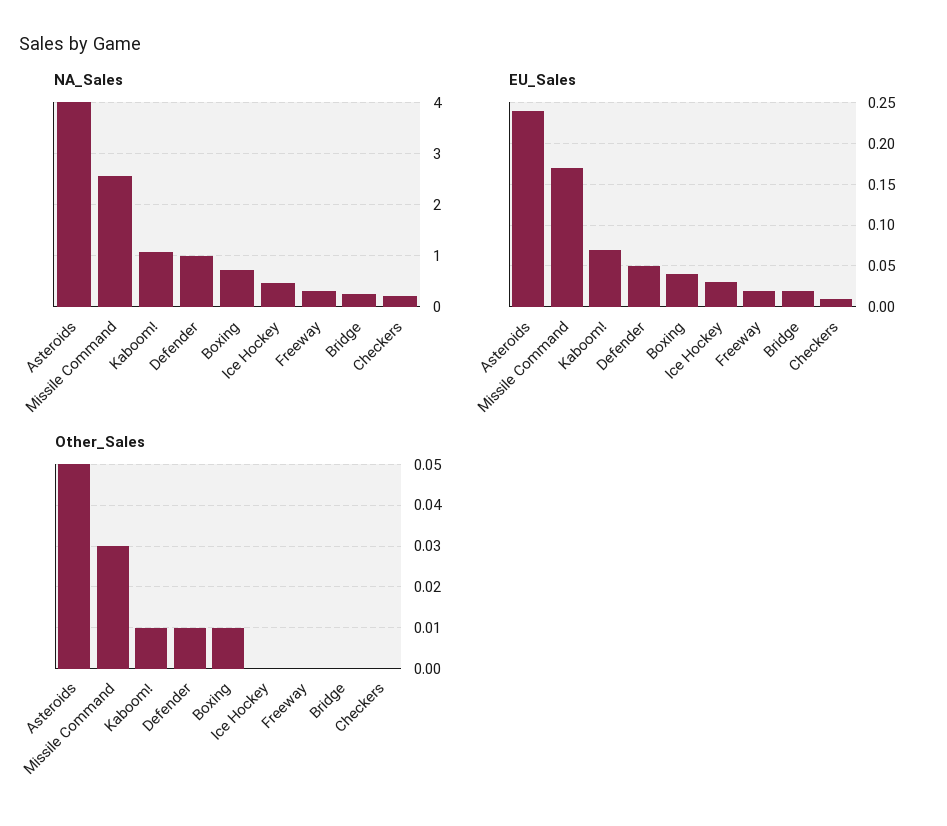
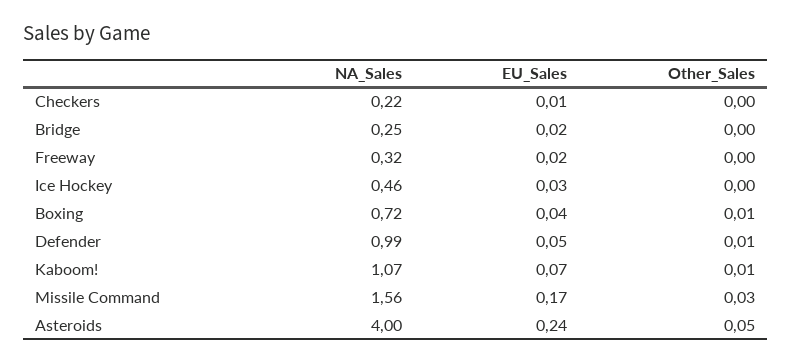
  {
    "NA_Sales": {
      "Asteroids": 4,
-     "Missile Command": 2.6,
+     "Missile Command": 1.56,
      "Kaboom!": 1.07,
      "Defender": 0.99,
      "Boxing": 0.72,
      "Ice Hockey": 0.46,
      "Freeway": 0.32,
      "Bridge": 0.25,
      "Checkers": 0.22
    },
    "EU_Sales": {
      "Asteroids": 0.24,
      "Missile Command": 0.17,
      "Kaboom!": 0.07,
      "Defender": 0.05,
      "Boxing": 0.04,
      "Ice Hockey": 0.03,
      "Freeway": 0.02,
      "Bridge": 0.02,
      "Checkers": 0.01
    },
    "Other_Sales": {
      "Asteroids": 0.05,
      "Missile Command": 0.03,
      "Kaboom!": 0.01,
      "Defender": 0.01,
      "Boxing": 0.01,
      "Ice Hockey": 0,
      "Freeway": 0,
      "Bridge": 0,
      "Checkers": 0
    }
  }

